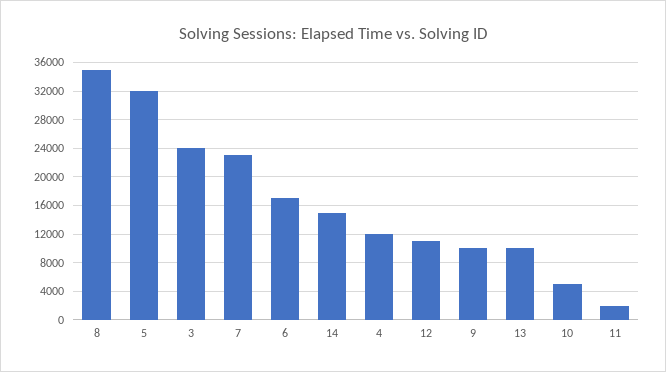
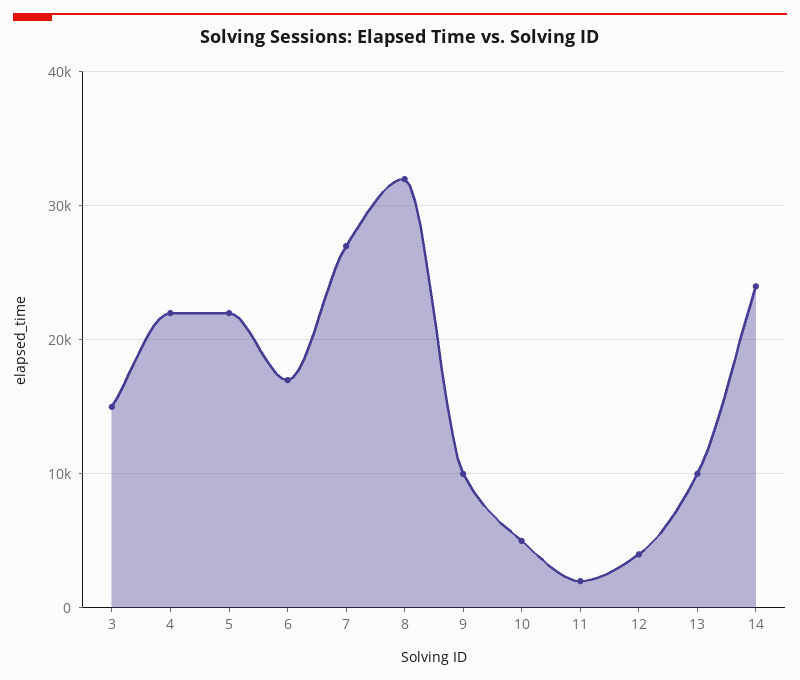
  {
-   "8": 35000,
+   "8": 32000,
-   "5": 32000,
+   "5": 22000,
-   "3": 24000,
+   "3": 15000,
-   "7": 23000,
+   "7": 27000,
    "6": 17000,
-   "14": 15000,
+   "14": 24000,
-   "4": 12000,
+   "4": 22000,
-   "12": 11000,
+   "12": 4000,
    "9": 10000,
    "13": 10000,
    "10": 5000,
    "11": 2000
  }

